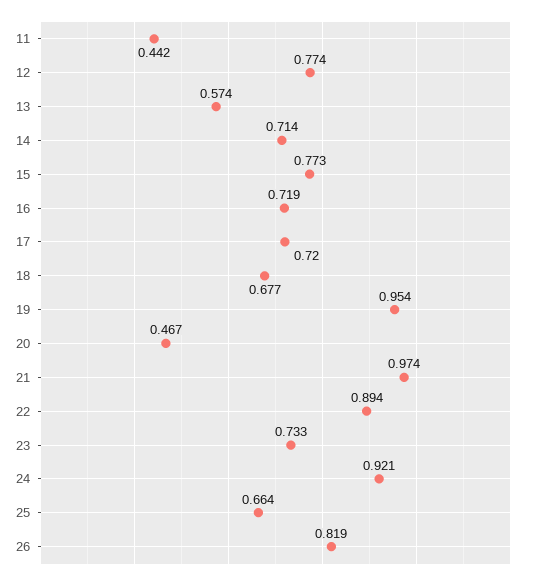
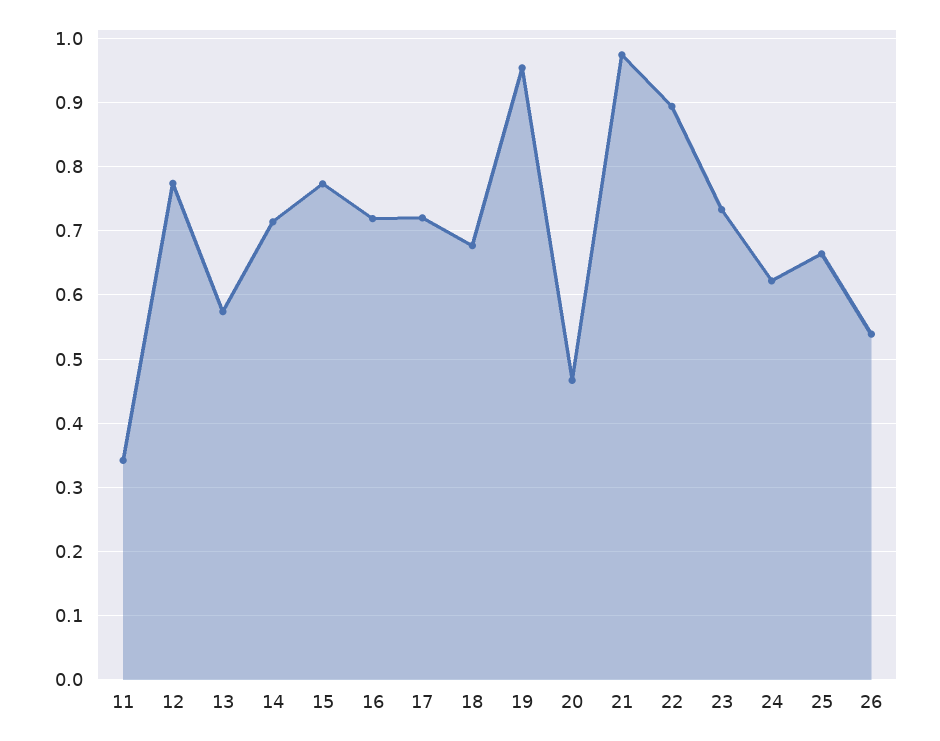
  {
-   "11": 0.442,
+   "11": 0.34,
    "12": 0.774,
    "13": 0.574,
    "14": 0.714,
    "15": 0.773,
    "16": 0.719,
    "17": 0.72,
    "18": 0.677,
    "19": 0.954,
    "20": 0.467,
    "21": 0.974,
    "22": 0.894,
    "23": 0.733,
-   "24": 0.921,
+   "24": 0.62,
    "25": 0.664,
-   "26": 0.819
+   "26": 0.54
  }

